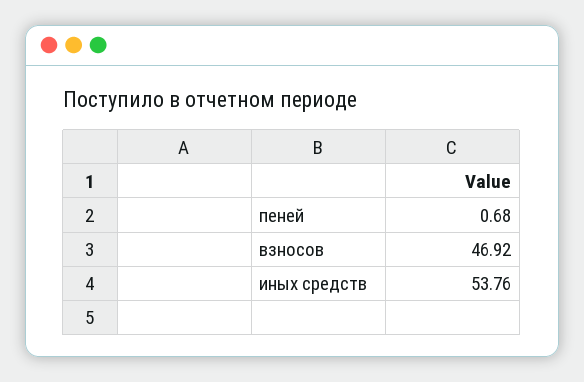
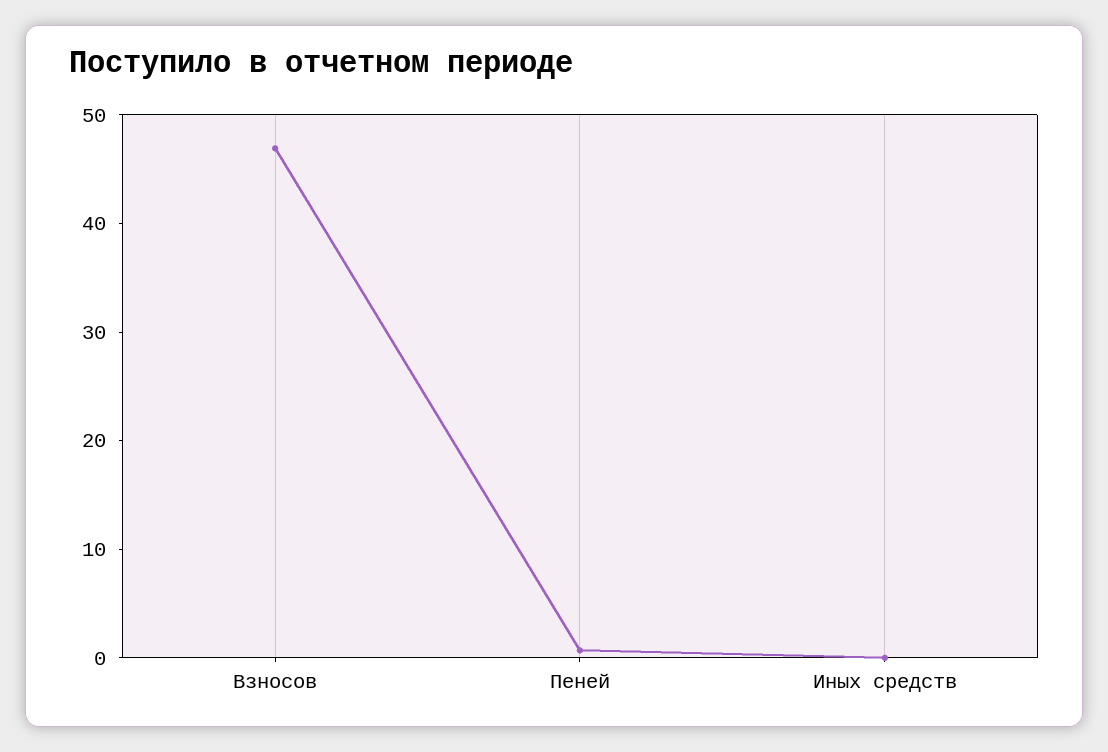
  {
    "пеней": 0.68,
    "взносов": 46.92,
-   "иных средств": 53.76
+   "иных средств": 0
  }

